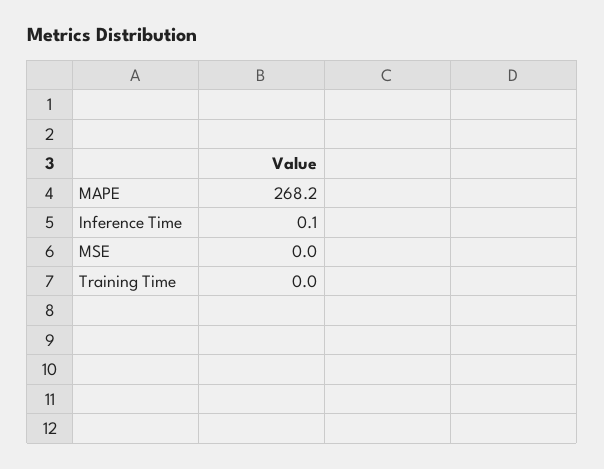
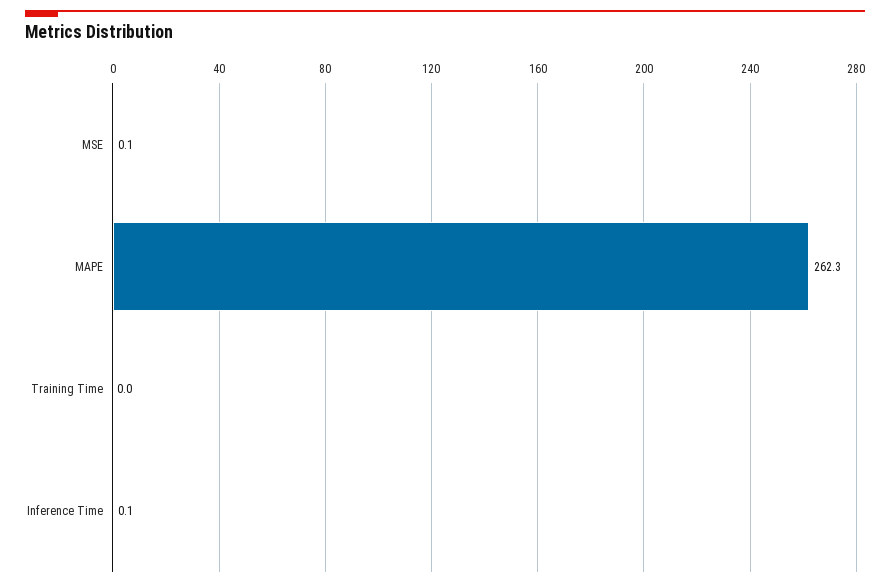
  {
-   "MAPE": 268.2,
+   "MAPE": 262.3,
    "Inference Time": 0.1,
-   "MSE": 0,
+   "MSE": 0.1,
    "Training Time": 0
  }

